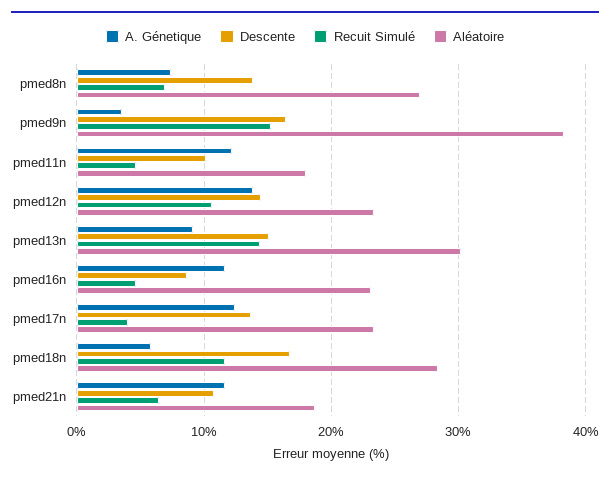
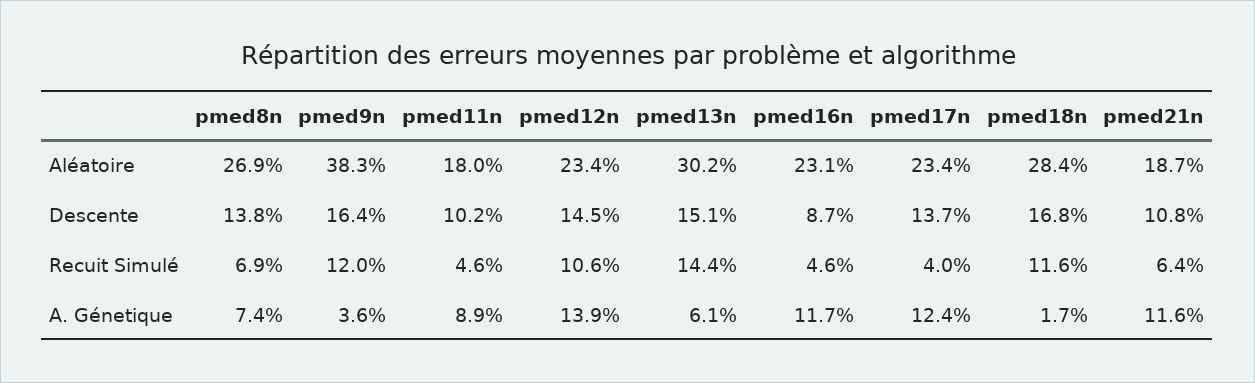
  {
    "A. Génetique": {
      "pmed8n": 7.4,
      "pmed9n": 3.6,
-     "pmed11n": 12,
+     "pmed11n": 8.9,
      "pmed12n": 13.9,
-     "pmed13n": 9,
+     "pmed13n": 6.1,
      "pmed16n": 11.7,
      "pmed17n": 12.4,
-     "pmed18n": 6,
+     "pmed18n": 1.7,
      "pmed21n": 11.6
    },
    "Descente": {
      "pmed8n": 13.8,
      "pmed9n": 16.4,
      "pmed11n": 10.2,
      "pmed12n": 14.5,
      "pmed13n": 15.1,
      "pmed16n": 8.7,
      "pmed17n": 13.7,
      "pmed18n": 16.8,
      "pmed21n": 10.8
    },
    "Recuit Simulé": {
      "pmed8n": 6.9,
-     "pmed9n": 15,
+     "pmed9n": 12,
      "pmed11n": 4.6,
      "pmed12n": 10.6,
      "pmed13n": 14.4,
      "pmed16n": 4.6,
      "pmed17n": 4,
      "pmed18n": 11.6,
      "pmed21n": 6.4
    },
    "Aléatoire": {
      "pmed8n": 26.9,
      "pmed9n": 38.3,
      "pmed11n": 18,
      "pmed12n": 23.4,
      "pmed13n": 30.2,
      "pmed16n": 23.1,
      "pmed17n": 23.4,
      "pmed18n": 28.4,
      "pmed21n": 18.7
    }
  }

